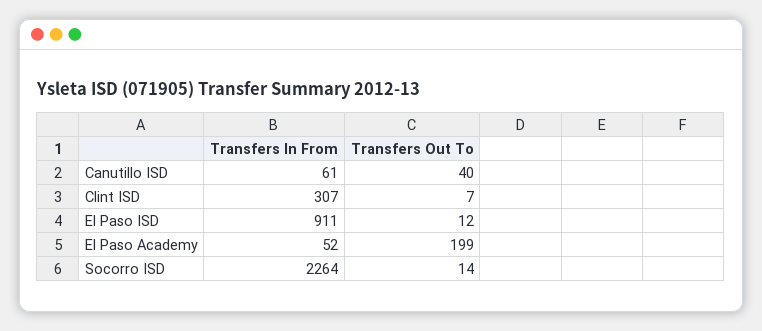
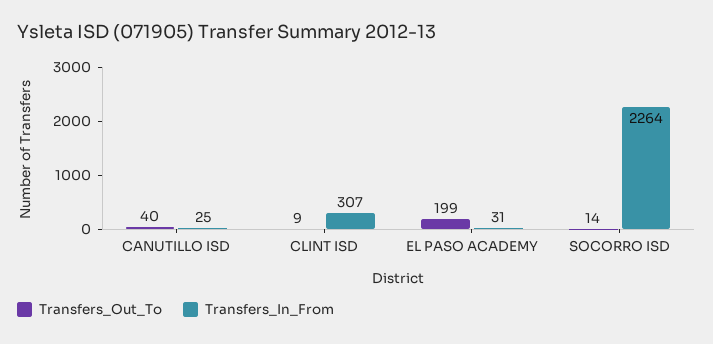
  {
    "Transfers In From": {
-     "Canutillo ISD": 61,
+     "Canutillo ISD": 25,
      "Clint ISD": 307,
-     "El Paso ISD": 911,
-     "El Paso Academy": 52,
+     "El Paso Academy": 31,
      "Socorro ISD": 2264
    },
    "Transfers Out To": {
      "Canutillo ISD": 40,
-     "Clint ISD": 7,
+     "Clint ISD": 9,
-     "El Paso ISD": 12,
      "El Paso Academy": 199,
      "Socorro ISD": 14
    }
  }

